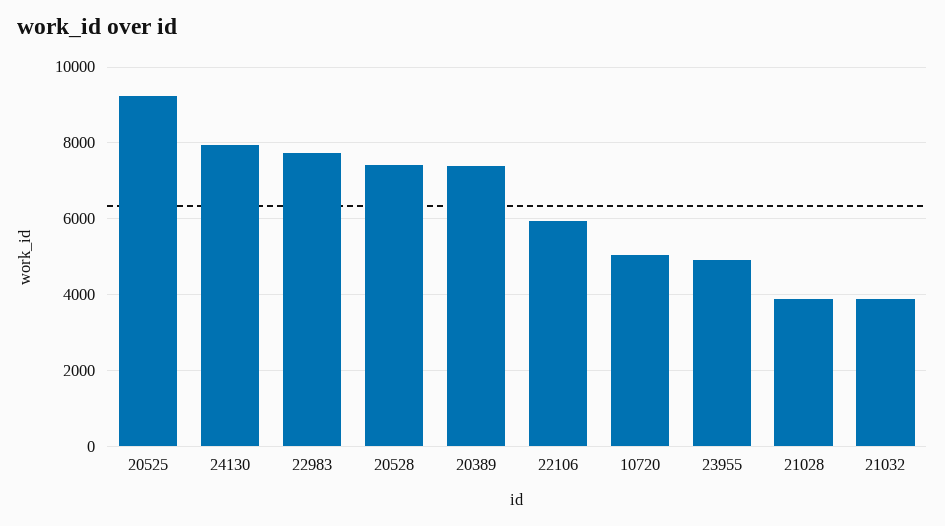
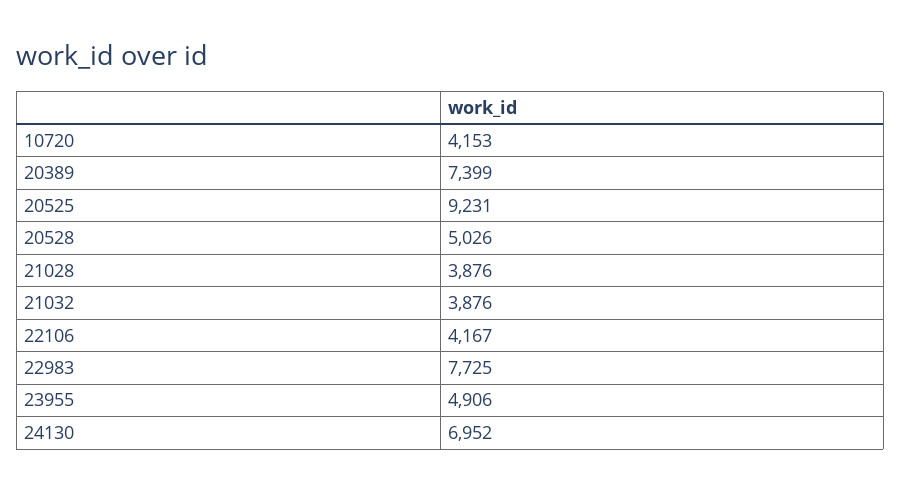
  {
    "20525": 9231,
-   "24130": 8000,
+   "24130": 6952,
    "22983": 7725,
-   "20528": 7400,
+   "20528": 5026,
    "20389": 7399,
-   "22106": 6000,
+   "22106": 4167,
-   "10720": 5000,
+   "10720": 4153,
    "23955": 4906,
    "21028": 3876,
    "21032": 3876
  }

